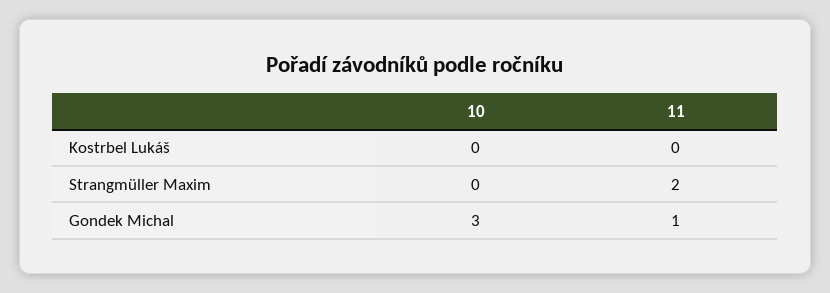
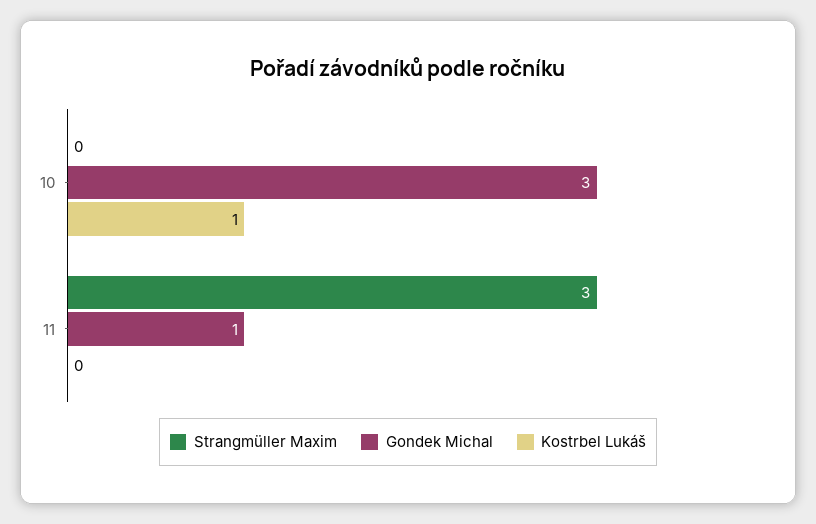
  {
    "Kostrbel Lukáš": {
-     "10": 0,
+     "10": 1,
      "11": 0
    },
    "Strangmüller Maxim": {
      "10": 0,
-     "11": 2
+     "11": 3
    },
    "Gondek Michal": {
      "10": 3,
      "11": 1
    }
  }

